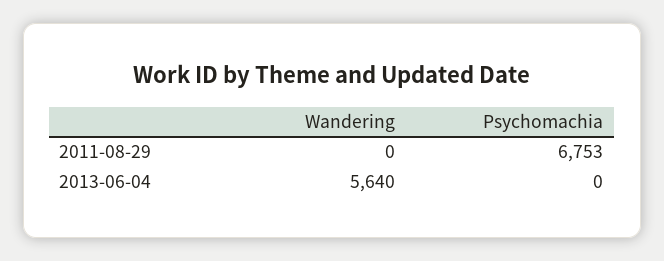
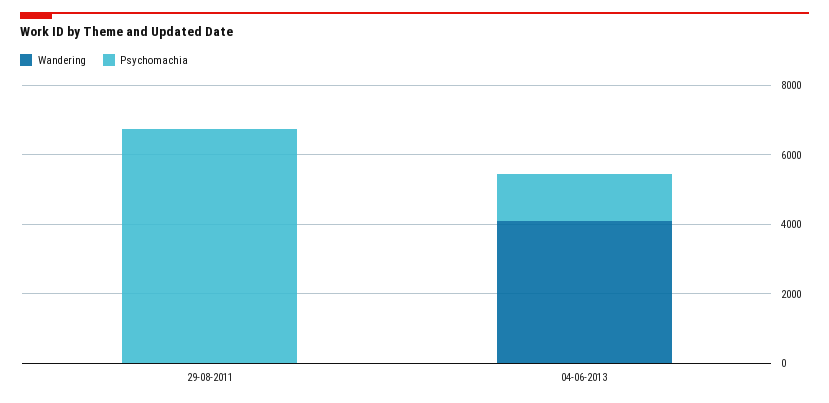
  {
    "Wandering": {
      "2011-08-29": 0,
-     "2013-06-04": 5640
+     "2013-06-04": 4000
    },
    "Psychomachia": {
      "2011-08-29": 6753,
-     "2013-06-04": 0
+     "2013-06-04": 1500
    }
  }

